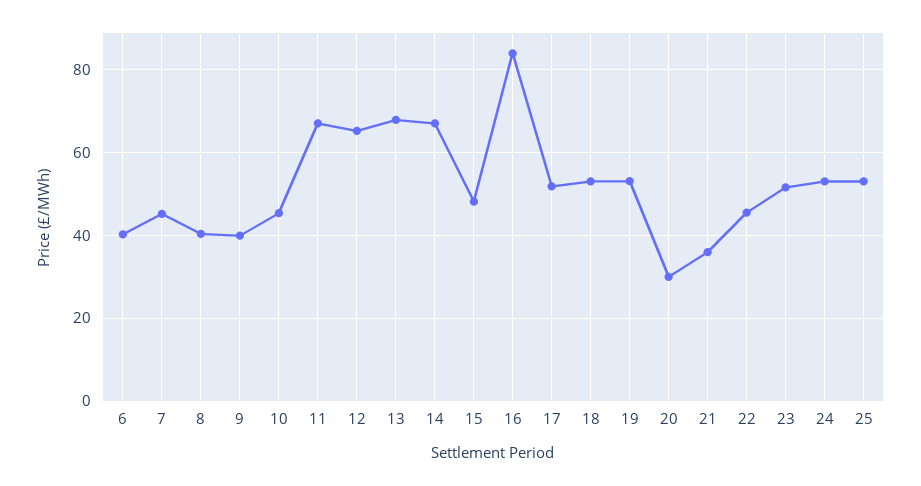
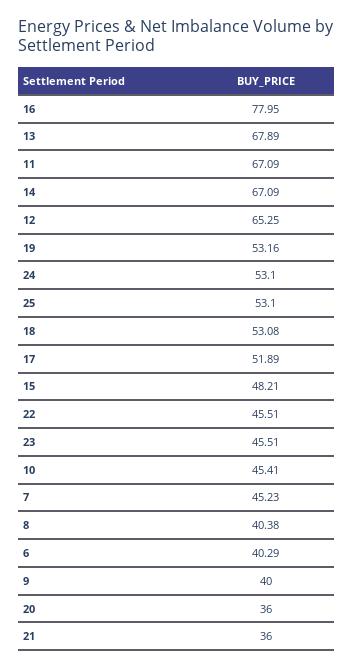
  {
    "6": 40.29,
    "7": 45.23,
    "8": 40.38,
    "9": 40,
    "10": 45.41,
    "11": 67.09,
    "12": 65.25,
    "13": 67.89,
    "14": 67.09,
    "15": 48.21,
-   "16": 84,
+   "16": 77.95,
    "17": 51.89,
    "18": 53.08,
    "19": 53.16,
-   "20": 30,
+   "20": 36,
    "21": 36,
    "22": 45.51,
-   "23": 52,
+   "23": 45.51,
    "24": 53.1,
    "25": 53.1
  }

